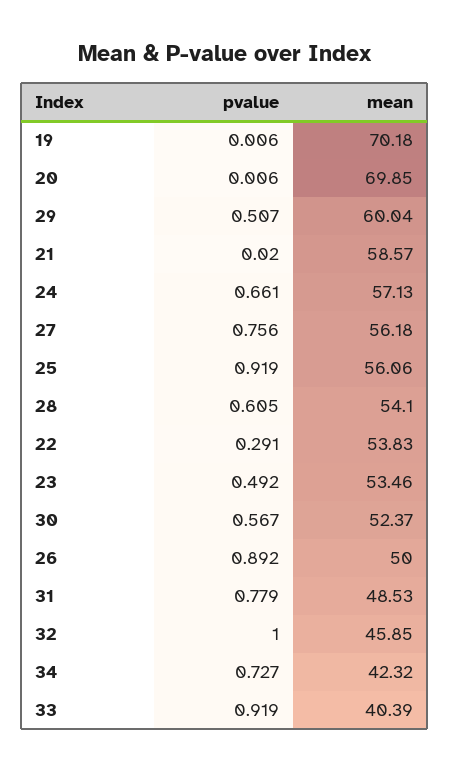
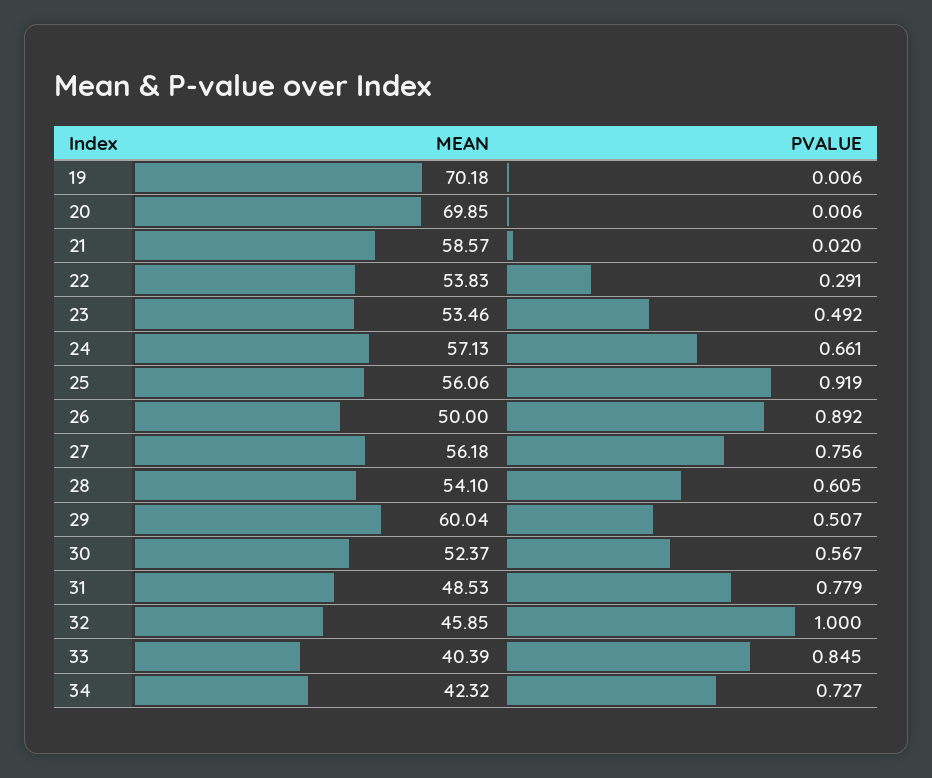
  {
    "pvalue": {
      "19": 0.006,
      "20": 0.006,
      "29": 0.507,
      "21": 0.02,
      "24": 0.661,
      "27": 0.756,
      "25": 0.919,
      "28": 0.605,
      "22": 0.291,
      "23": 0.492,
      "30": 0.567,
      "26": 0.892,
      "31": 0.779,
      "32": 1,
      "34": 0.727,
-     "33": 0.919
+     "33": 0.845
    },
    "mean": {
      "19": 70.18,
      "20": 69.85,
      "29": 60.04,
      "21": 58.57,
      "24": 57.13,
      "27": 56.18,
      "25": 56.06,
      "28": 54.1,
      "22": 53.83,
      "23": 53.46,
      "30": 52.37,
      "26": 50,
      "31": 48.53,
      "32": 45.85,
      "34": 42.32,
      "33": 40.39
    }
  }

